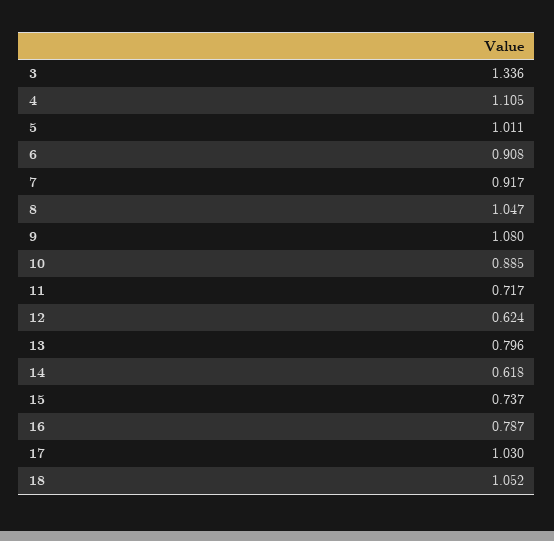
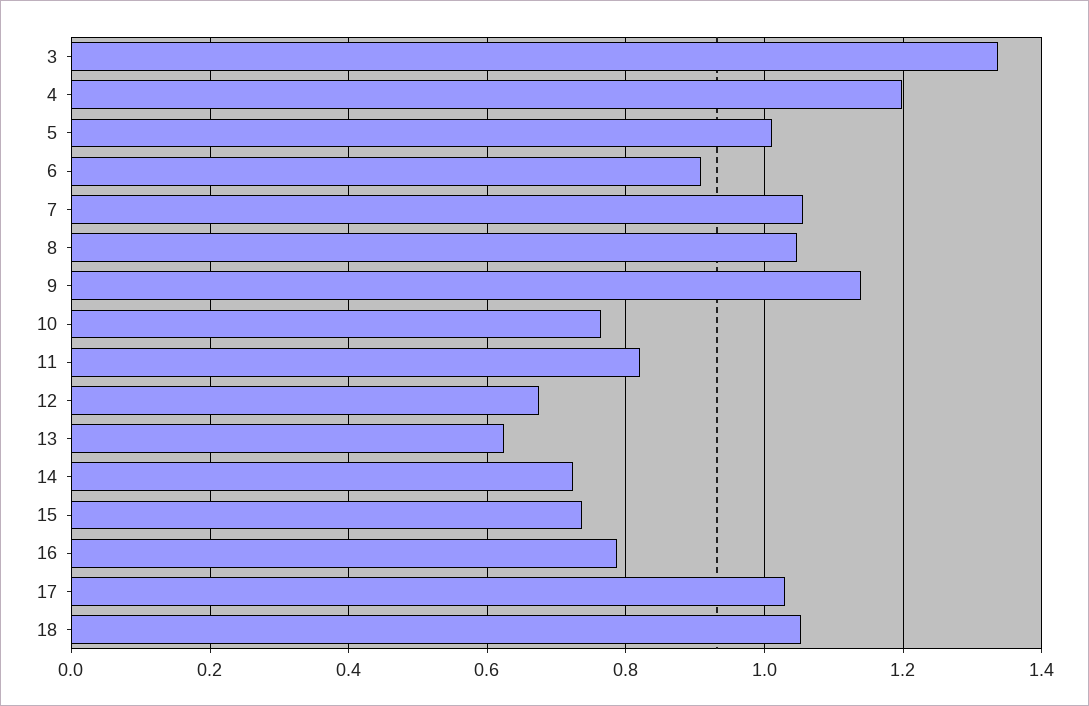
  {
    "3": 1.336,
-   "4": 1.105,
+   "4": 1.2,
    "5": 1.011,
    "6": 0.908,
-   "7": 0.917,
+   "7": 1.06,
    "8": 1.047,
-   "9": 1.08,
+   "9": 1.14,
-   "10": 0.885,
+   "10": 0.76,
-   "11": 0.717,
+   "11": 0.82,
-   "12": 0.624,
+   "12": 0.68,
-   "13": 0.796,
+   "13": 0.62,
-   "14": 0.618,
+   "14": 0.72,
    "15": 0.737,
    "16": 0.787,
    "17": 1.03,
    "18": 1.052
  }

